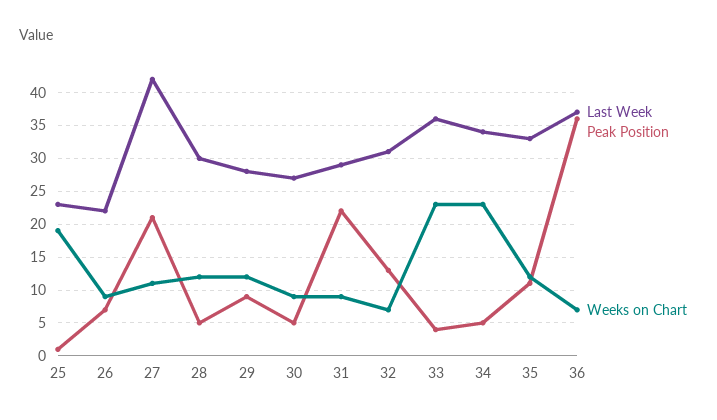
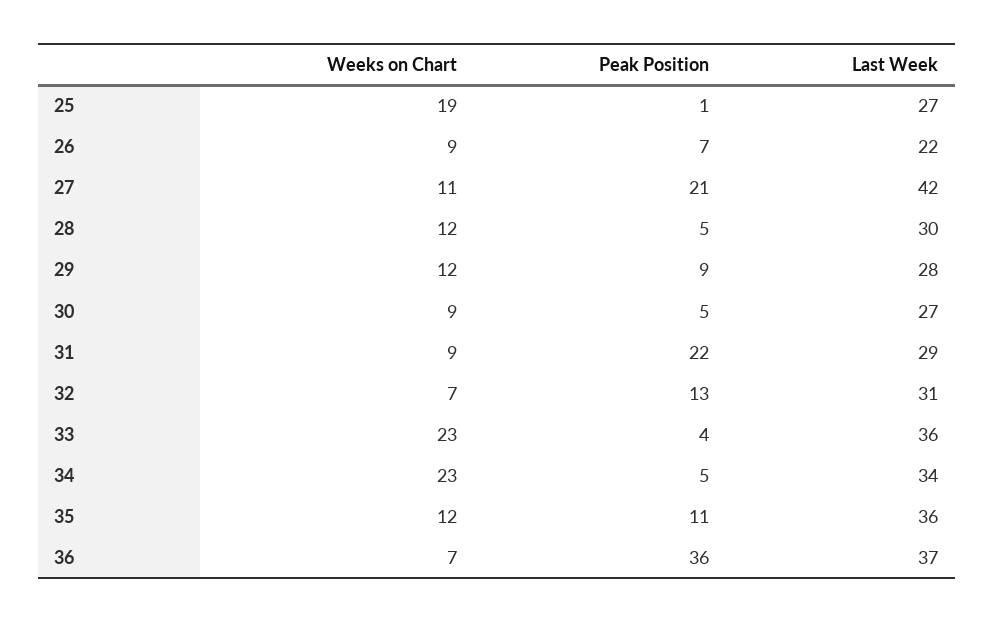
  {
    "Last Week": {
-     "25": 23,
+     "25": 27,
      "26": 22,
      "27": 42,
      "28": 30,
      "29": 28,
      "30": 27,
      "31": 29,
      "32": 31,
      "33": 36,
      "34": 34,
-     "35": 33,
+     "35": 36,
      "36": 37
    },
    "Peak Position": {
      "25": 1,
      "26": 7,
      "27": 21,
      "28": 5,
      "29": 9,
      "30": 5,
      "31": 22,
      "32": 13,
      "33": 4,
      "34": 5,
      "35": 11,
      "36": 36
    },
    "Weeks on Chart": {
      "25": 19,
      "26": 9,
      "27": 11,
      "28": 12,
      "29": 12,
      "30": 9,
      "31": 9,
      "32": 7,
      "33": 23,
      "34": 23,
      "35": 12,
      "36": 7
    }
  }

